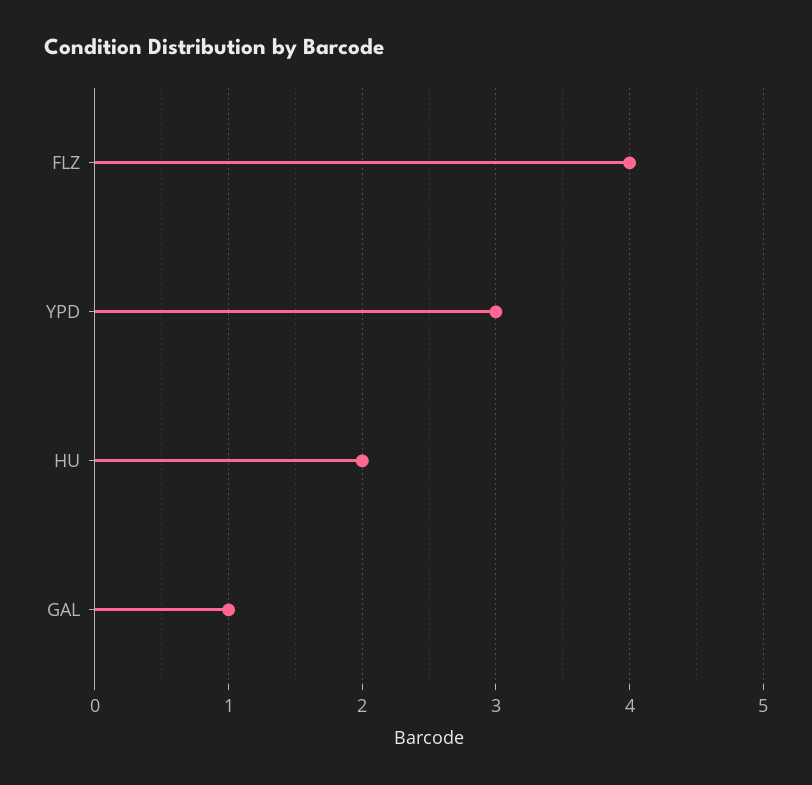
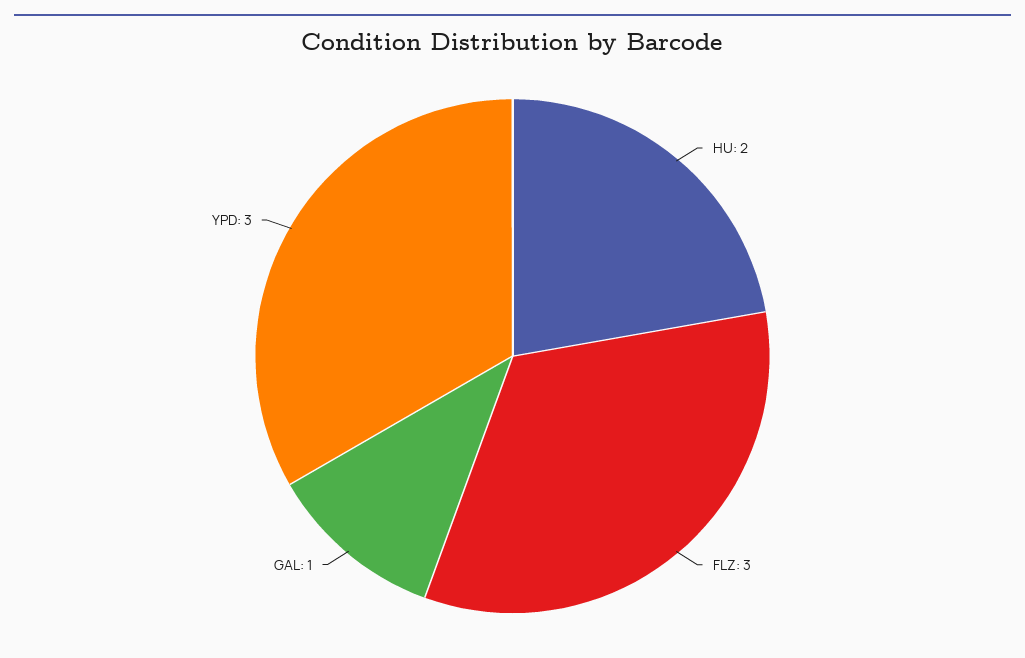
  {
-   "FLZ": 4,
+   "FLZ": 3,
    "YPD": 3,
    "HU": 2,
    "GAL": 1
  }

